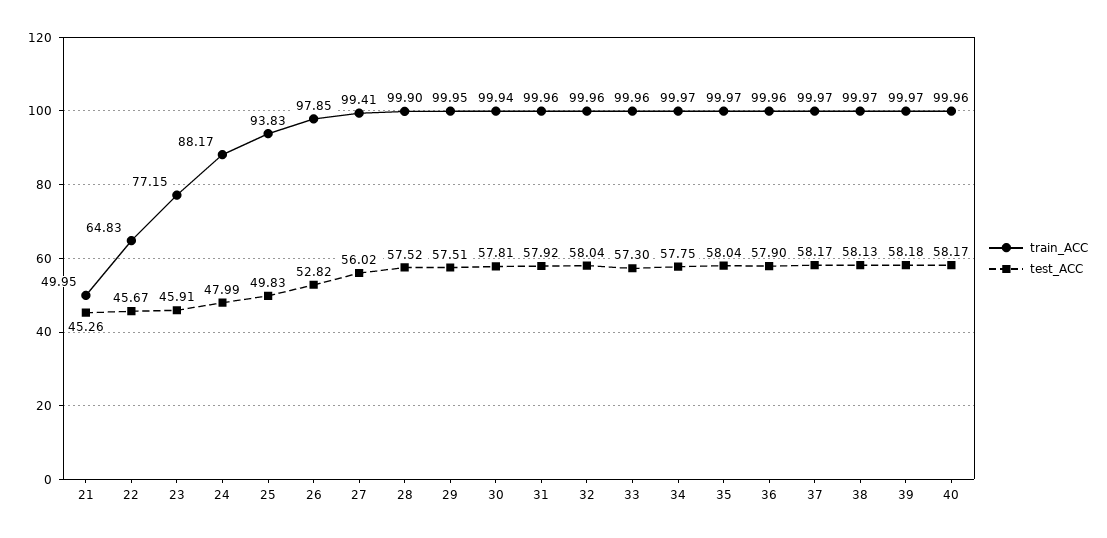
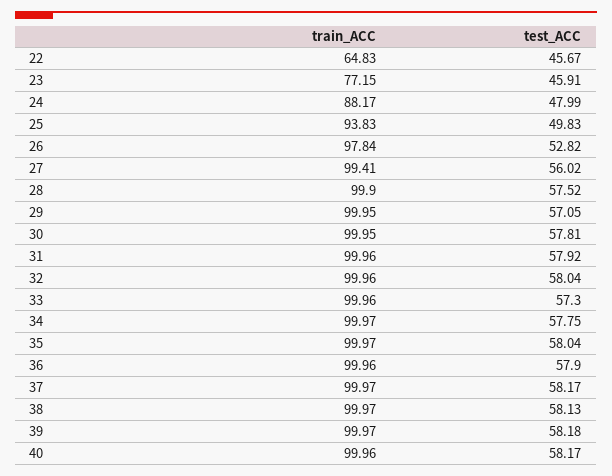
  {
    "train_ACC": {
-     "21": 49.95,
      "22": 64.83,
      "23": 77.15,
      "24": 88.17,
      "25": 93.83,
-     "26": 97.85,
+     "26": 97.84,
      "27": 99.41,
      "28": 99.9,
      "29": 99.95,
-     "30": 99.94,
+     "30": 99.95,
      "31": 99.96,
      "32": 99.96,
      "33": 99.96,
      "34": 99.97,
      "35": 99.97,
      "36": 99.96,
      "37": 99.97,
      "38": 99.97,
      "39": 99.97,
      "40": 99.96
    },
    "test_ACC": {
-     "21": 45.26,
      "22": 45.67,
      "23": 45.91,
      "24": 47.99,
      "25": 49.83,
      "26": 52.82,
      "27": 56.02,
      "28": 57.52,
-     "29": 57.51,
+     "29": 57.05,
      "30": 57.81,
      "31": 57.92,
      "32": 58.04,
      "33": 57.3,
      "34": 57.75,
      "35": 58.04,
      "36": 57.9,
      "37": 58.17,
      "38": 58.13,
      "39": 58.18,
      "40": 58.17
    }
  }

